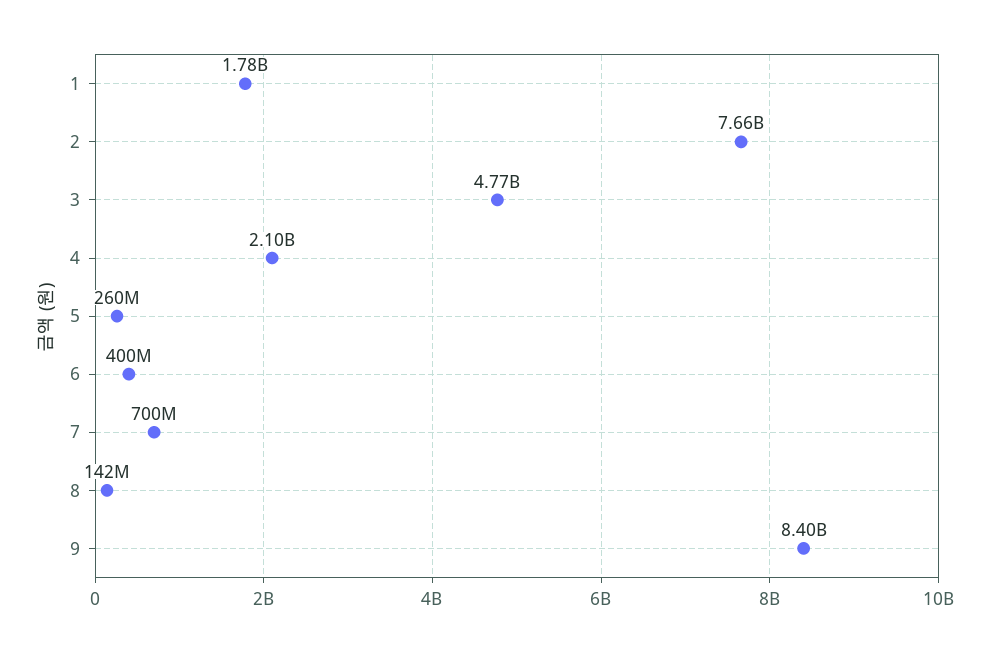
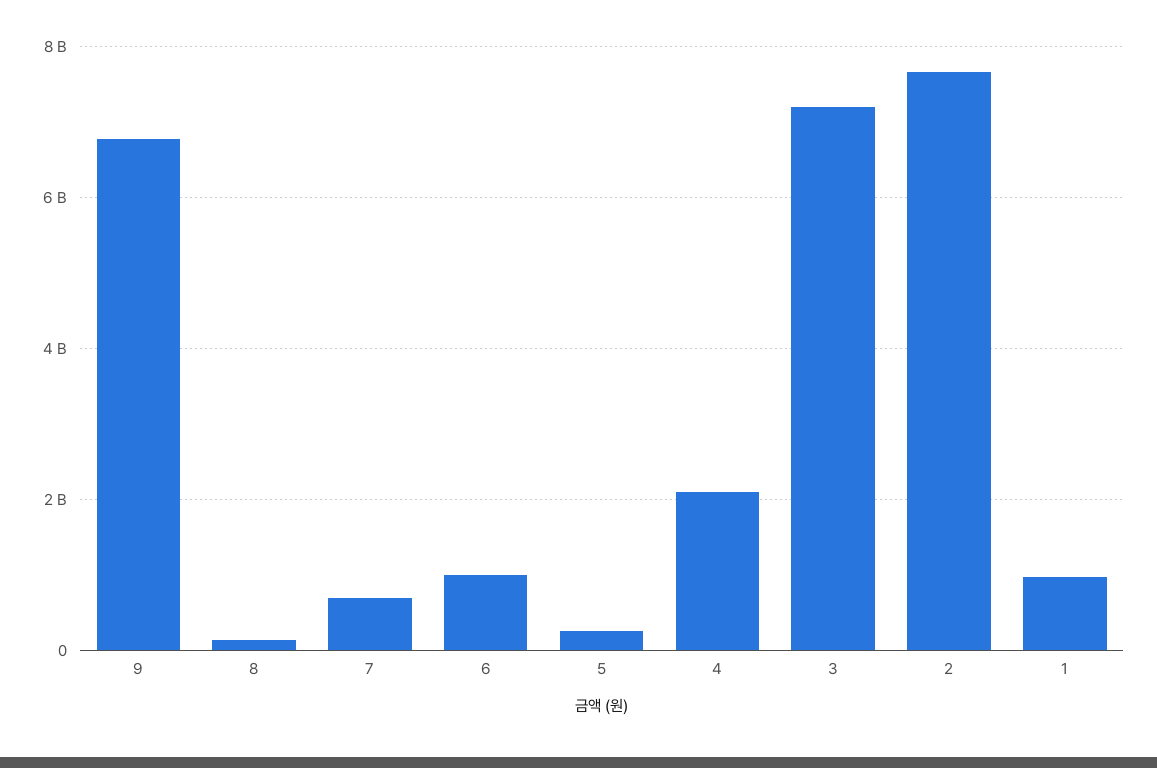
  {
-   "1": 1780000000,
+   "1": 1000000000,
    "2": 7660000000,
-   "3": 4770000000,
+   "3": 7200000000,
    "4": 2100000000,
    "5": 260000000,
-   "6": 400000000,
+   "6": 1000000000,
    "7": 700000000,
    "8": 142000000,
-   "9": 8400000000
+   "9": 6800000000
  }

